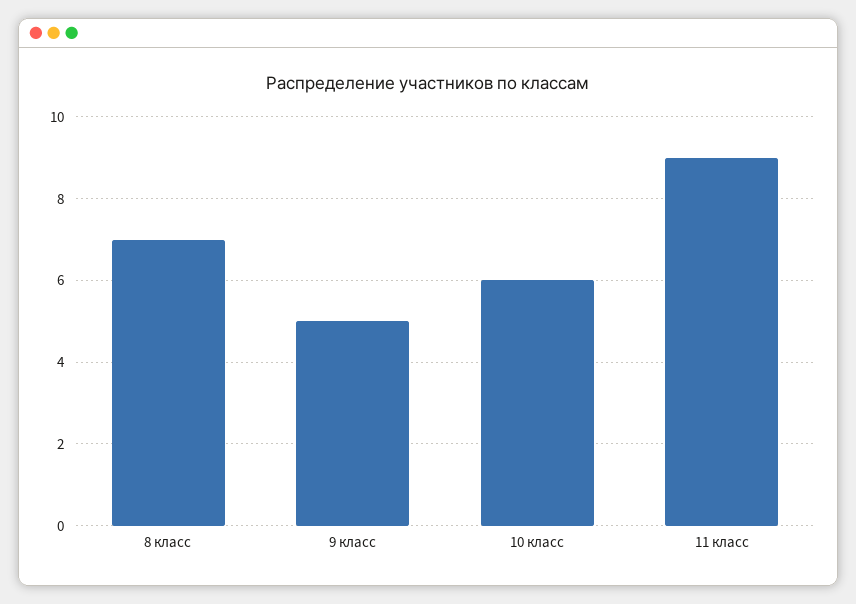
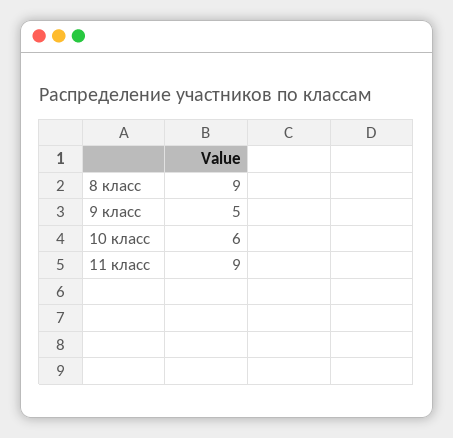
  {
-   "8 класс": 7,
+   "8 класс": 9,
    "9 класс": 5,
    "10 класс": 6,
    "11 класс": 9
  }

